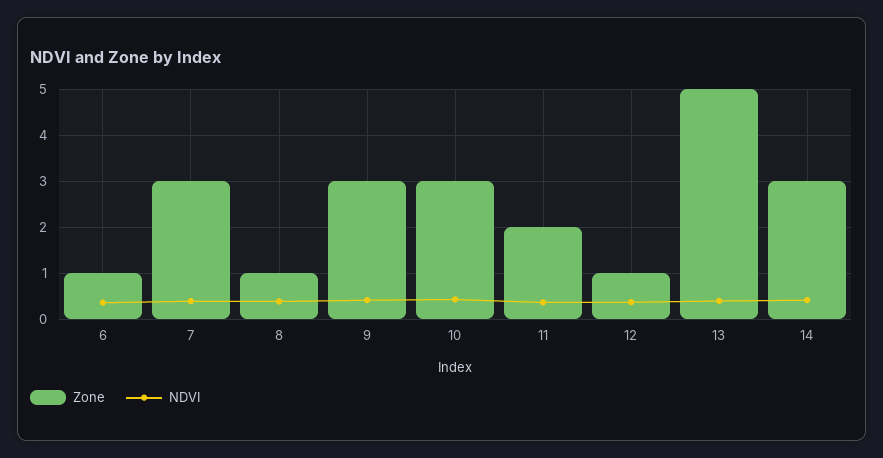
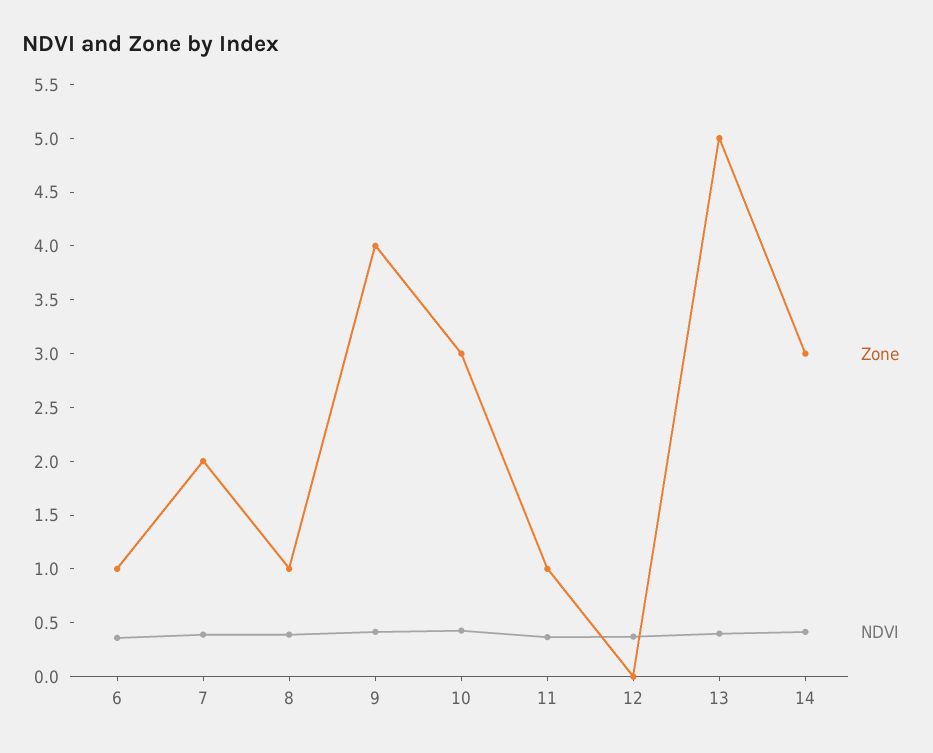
  {
    "Zone": {
      "6": 1,
-     "7": 3,
+     "7": 2,
      "8": 1,
-     "9": 3,
+     "9": 4,
      "10": 3,
-     "11": 2,
+     "11": 1,
-     "12": 1,
+     "12": 0,
      "13": 5,
      "14": 3
    },
    "NDVI": {
      "6": 0.4,
      "7": 0.4,
      "8": 0.4,
      "9": 0.4,
      "10": 0.4,
      "11": 0.4,
      "12": 0.4,
      "13": 0.4,
      "14": 0.4
    }
  }

